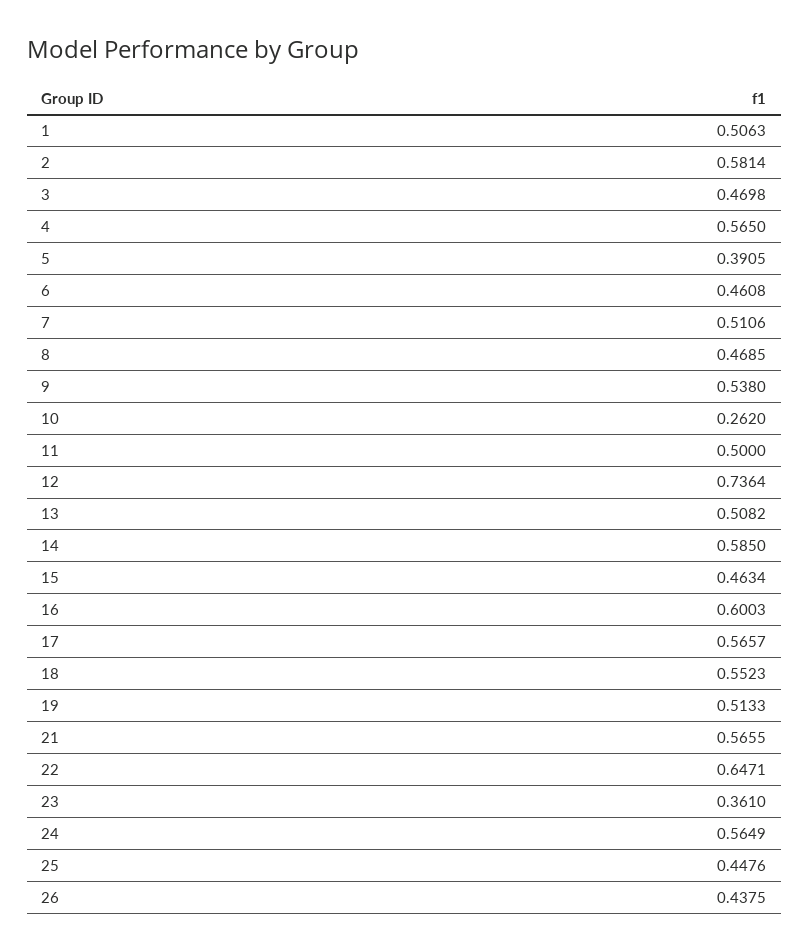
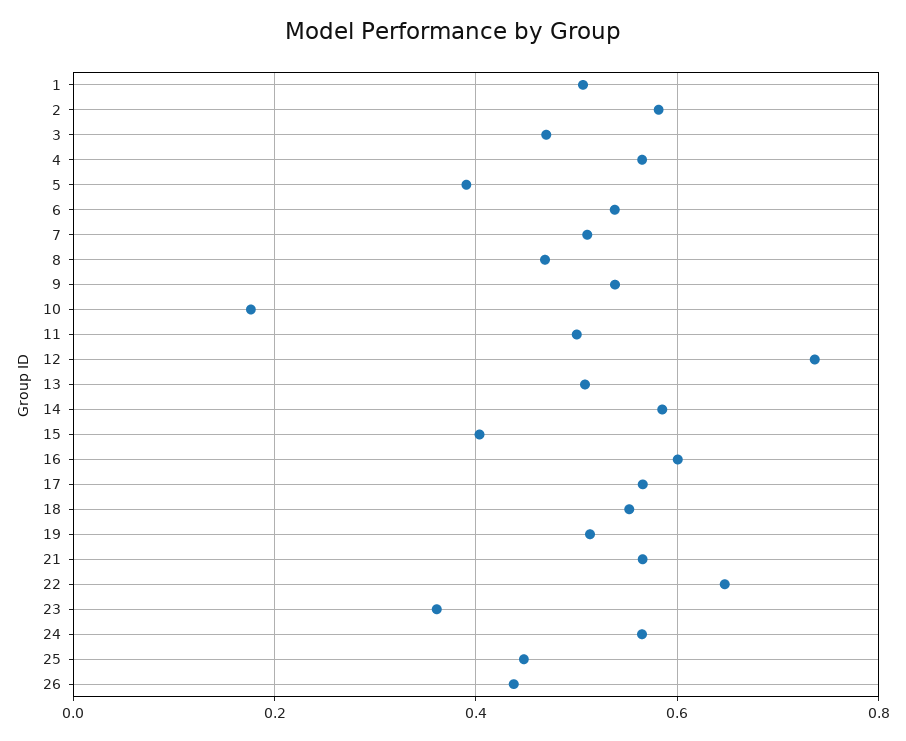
  {
    "1": 0.5063,
    "2": 0.5814,
    "3": 0.4698,
    "4": 0.565,
    "5": 0.3905,
-   "6": 0.4608,
+   "6": 0.54,
    "7": 0.5106,
    "8": 0.4685,
    "9": 0.538,
-   "10": 0.262,
+   "10": 0.18,
    "11": 0.5,
    "12": 0.7364,
    "13": 0.5082,
    "14": 0.585,
-   "15": 0.4634,
+   "15": 0.4,
    "16": 0.6003,
    "17": 0.5657,
    "18": 0.5523,
    "19": 0.5133,
    "21": 0.5655,
    "22": 0.6471,
    "23": 0.361,
    "24": 0.5649,
    "25": 0.4476,
    "26": 0.4375
  }

